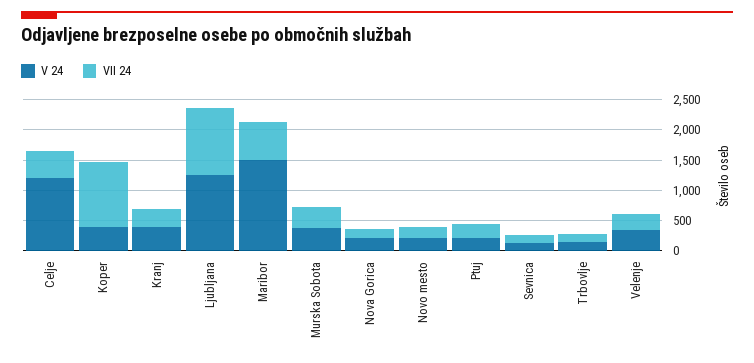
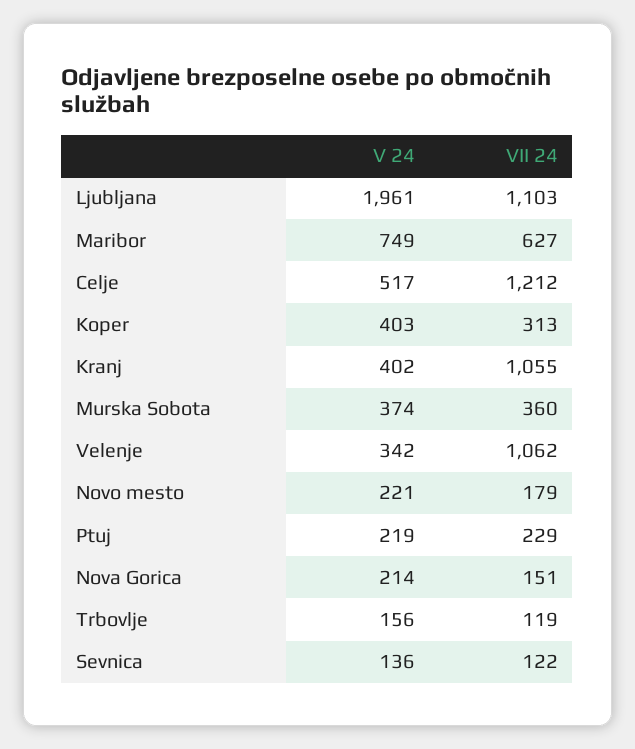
  {
    "V 24": {
-     "Celje": 1250,
+     "Celje": 517,
      "Koper": 403,
      "Kranj": 402,
-     "Ljubljana": 1250,
+     "Ljubljana": 1961,
-     "Maribor": 1500,
+     "Maribor": 749,
      "Murska Sobota": 374,
      "Nova Gorica": 214,
      "Novo mesto": 221,
      "Ptuj": 219,
      "Sevnica": 136,
      "Trbovlje": 156,
      "Velenje": 342
    },
    "VII 24": {
-     "Celje": 500,
+     "Celje": 1212,
-     "Koper": 1000,
+     "Koper": 313,
-     "Kranj": 250,
+     "Kranj": 1055,
      "Ljubljana": 1103,
      "Maribor": 627,
      "Murska Sobota": 360,
      "Nova Gorica": 151,
      "Novo mesto": 179,
      "Ptuj": 229,
      "Sevnica": 122,
      "Trbovlje": 119,
-     "Velenje": 250
+     "Velenje": 1062
    }
  }

